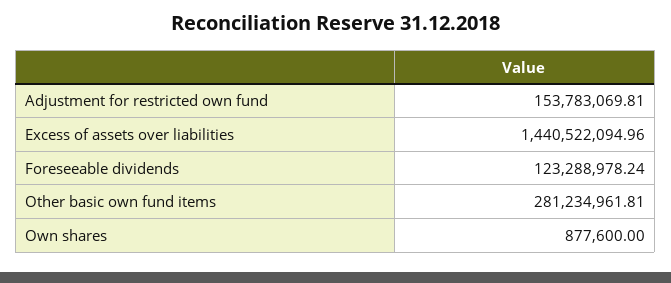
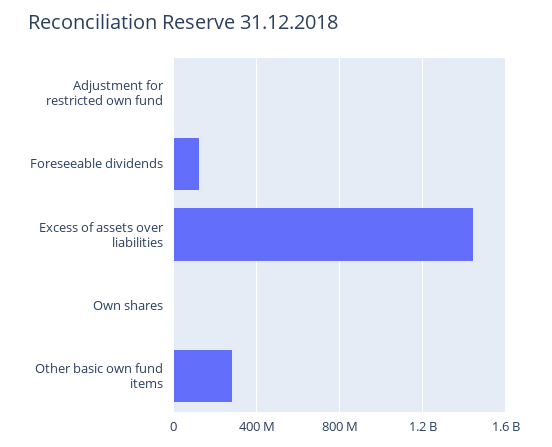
  {
-   "Adjustment for restricted own fund": 153783069.81,
+   "Adjustment for restricted own fund": 0,
    "Excess of assets over liabilities": 1440522094.96,
    "Foreseeable dividends": 123288978.24,
    "Other basic own fund items": 281234961.81,
    "Own shares": 877600
  }

